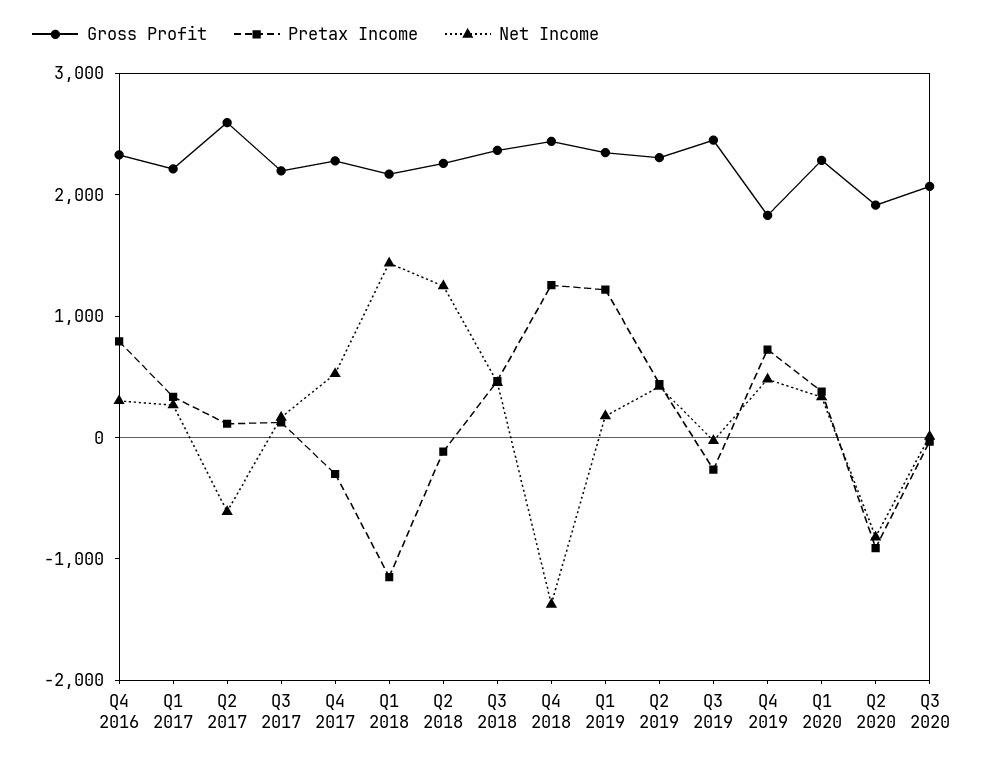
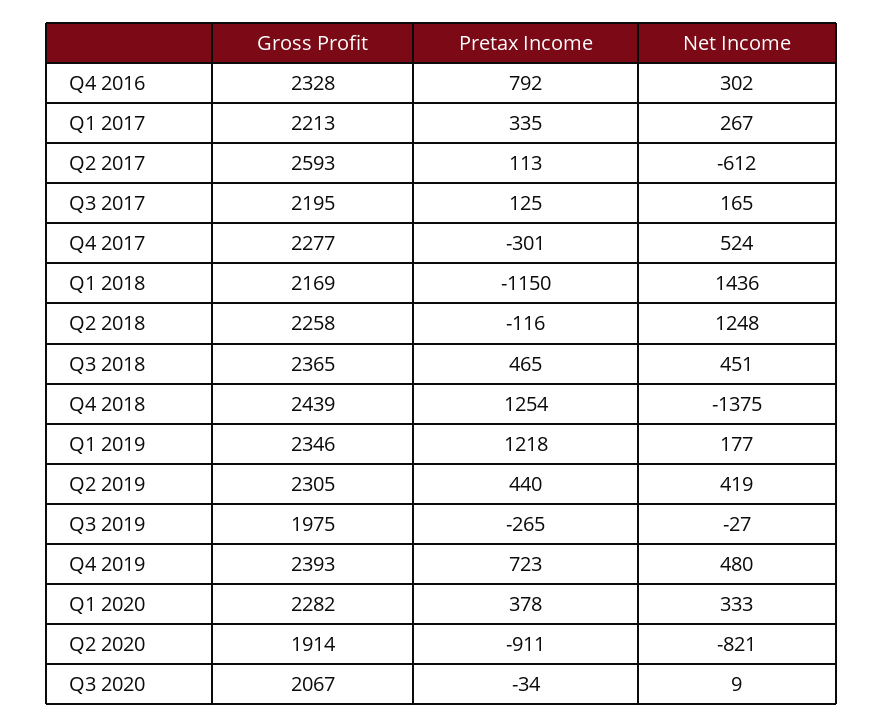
  {
    "Gross Profit": {
      "Q4 2016": 2328,
      "Q1 2017": 2213,
      "Q2 2017": 2593,
      "Q3 2017": 2195,
      "Q4 2017": 2277,
      "Q1 2018": 2169,
      "Q2 2018": 2258,
      "Q3 2018": 2365,
      "Q4 2018": 2439,
      "Q1 2019": 2346,
      "Q2 2019": 2305,
-     "Q3 2019": 2400,
+     "Q3 2019": 1975,
-     "Q4 2019": 1800,
+     "Q4 2019": 2393,
      "Q1 2020": 2282,
      "Q2 2020": 1914,
      "Q3 2020": 2067
    },
    "Pretax Income": {
      "Q4 2016": 792,
      "Q1 2017": 335,
      "Q2 2017": 113,
      "Q3 2017": 125,
      "Q4 2017": -301,
      "Q1 2018": -1150,
      "Q2 2018": -116,
      "Q3 2018": 465,
      "Q4 2018": 1254,
      "Q1 2019": 1218,
      "Q2 2019": 440,
      "Q3 2019": -265,
      "Q4 2019": 723,
      "Q1 2020": 378,
      "Q2 2020": -911,
      "Q3 2020": -34
    },
    "Net Income": {
      "Q4 2016": 302,
      "Q1 2017": 267,
      "Q2 2017": -612,
      "Q3 2017": 165,
      "Q4 2017": 524,
      "Q1 2018": 1436,
      "Q2 2018": 1248,
      "Q3 2018": 451,
      "Q4 2018": -1375,
      "Q1 2019": 177,
      "Q2 2019": 419,
      "Q3 2019": -27,
      "Q4 2019": 480,
      "Q1 2020": 333,
      "Q2 2020": -821,
      "Q3 2020": 9
    }
  }

